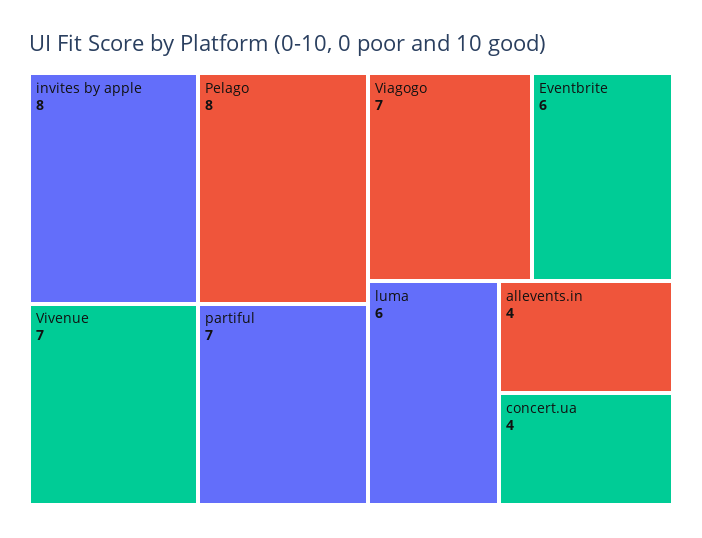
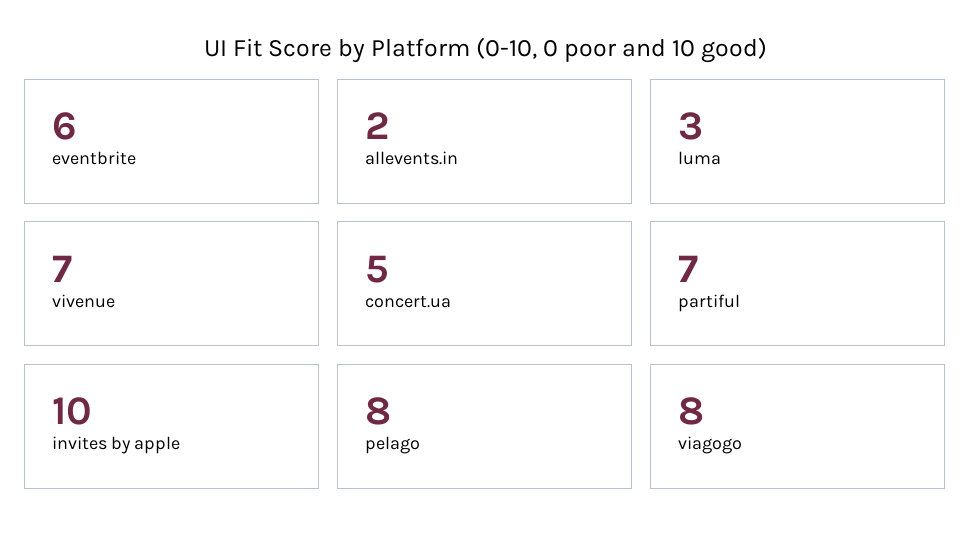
  {
-   "invites by apple": 8,
+   "invites by apple": 10,
    "Pelago": 8,
    "Vivenue": 7,
    "partiful": 7,
-   "Viagogo": 7,
+   "Viagogo": 8,
    "Eventbrite": 6,
-   "luma": 6,
+   "luma": 3,
-   "allevents.in": 4,
+   "allevents.in": 2,
-   "concert.ua": 4
+   "concert.ua": 5
  }

